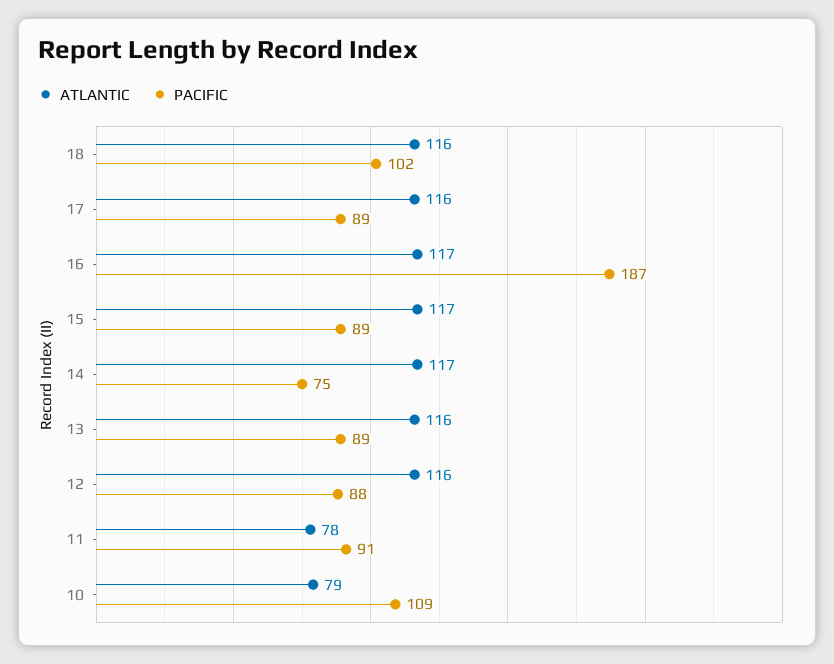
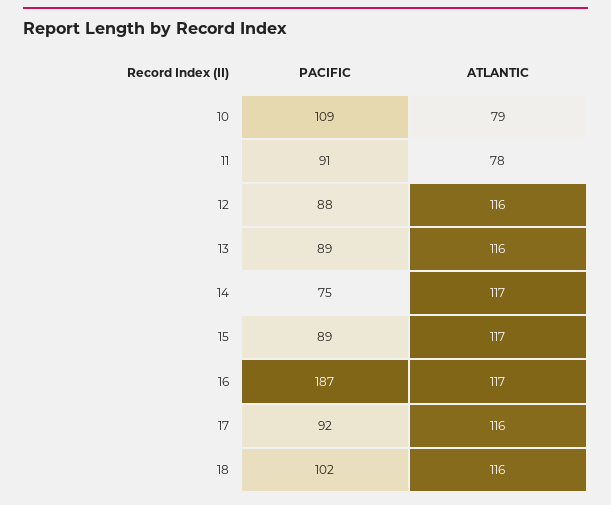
  {
    "ATLANTIC": {
      "18": 116,
      "17": 116,
      "16": 117,
      "15": 117,
      "14": 117,
      "13": 116,
      "12": 116,
      "11": 78,
      "10": 79
    },
    "PACIFIC": {
      "18": 102,
-     "17": 89,
+     "17": 92,
      "16": 187,
      "15": 89,
      "14": 75,
      "13": 89,
      "12": 88,
      "11": 91,
      "10": 109
    }
  }

